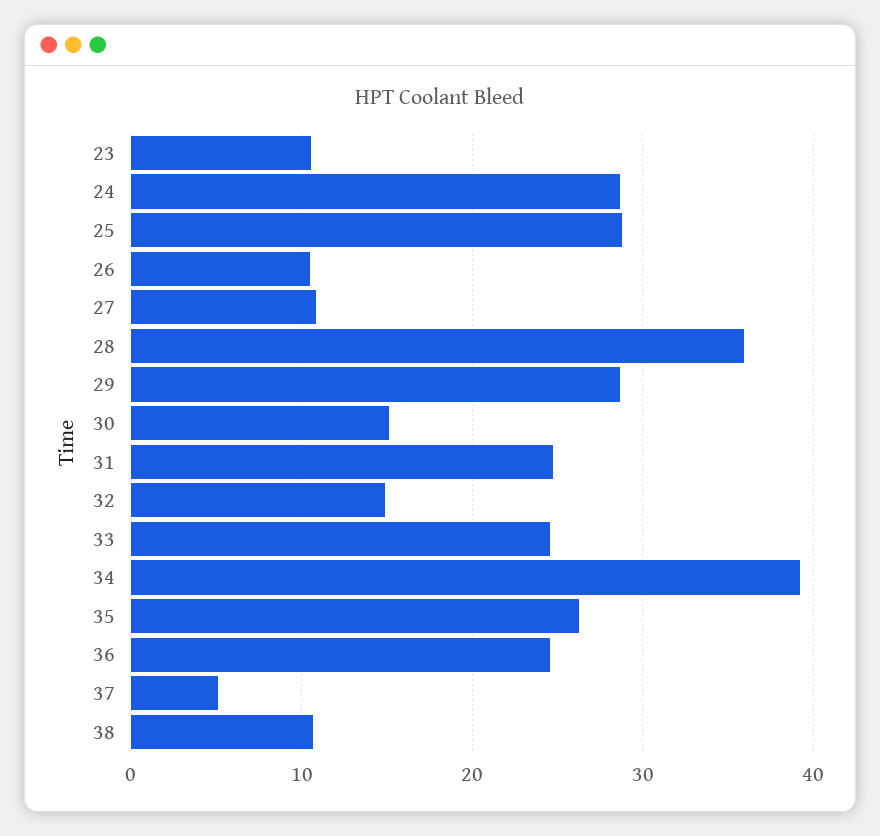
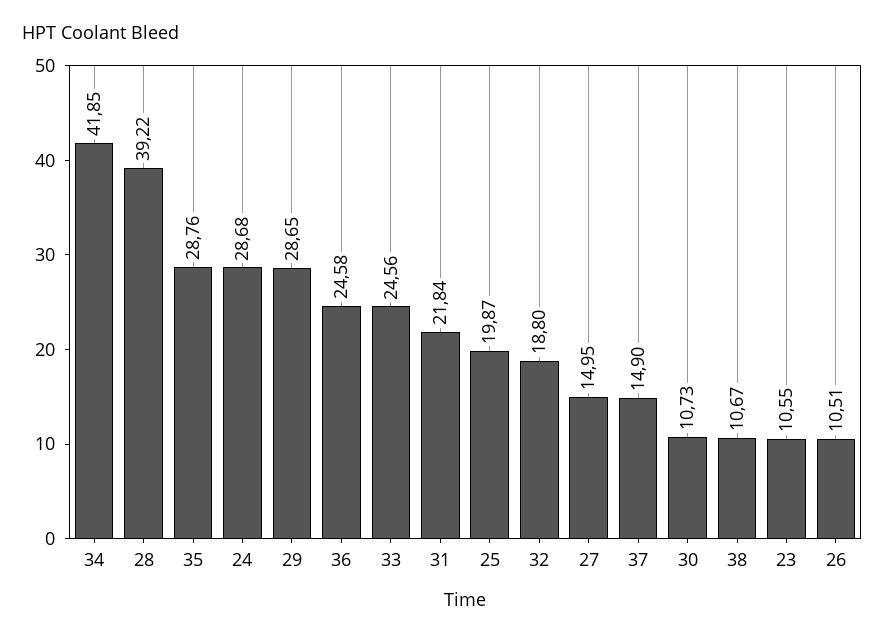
  {
    "23": 10.55,
    "24": 28.68,
-   "25": 29,
+   "25": 19.87,
    "26": 10.51,
-   "27": 11,
+   "27": 14.95,
-   "28": 36,
+   "28": 39.22,
    "29": 28.65,
-   "30": 15,
+   "30": 10.73,
-   "31": 25,
+   "31": 21.84,
-   "32": 15,
+   "32": 18.8,
    "33": 24.56,
-   "34": 39,
+   "34": 41.85,
-   "35": 26,
+   "35": 28.76,
    "36": 24.58,
-   "37": 5,
+   "37": 14.9,
    "38": 10.67
  }

